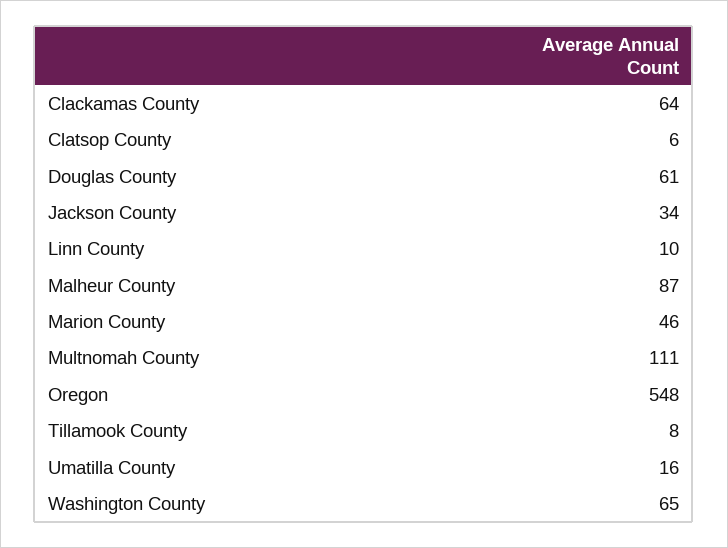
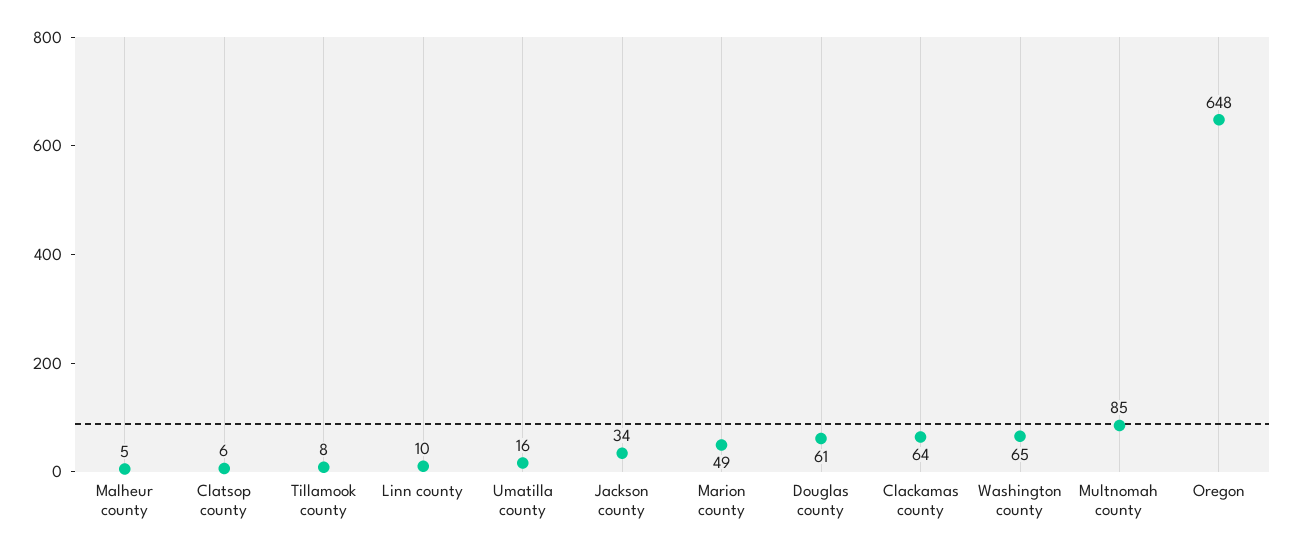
  {
    "Clackamas County": 64,
    "Clatsop County": 6,
    "Douglas County": 61,
    "Jackson County": 34,
    "Linn County": 10,
-   "Malheur County": 87,
+   "Malheur County": 5,
-   "Marion County": 46,
+   "Marion County": 49,
-   "Multnomah County": 111,
+   "Multnomah County": 85,
-   "Oregon": 548,
+   "Oregon": 648,
    "Tillamook County": 8,
    "Umatilla County": 16,
    "Washington County": 65
  }

